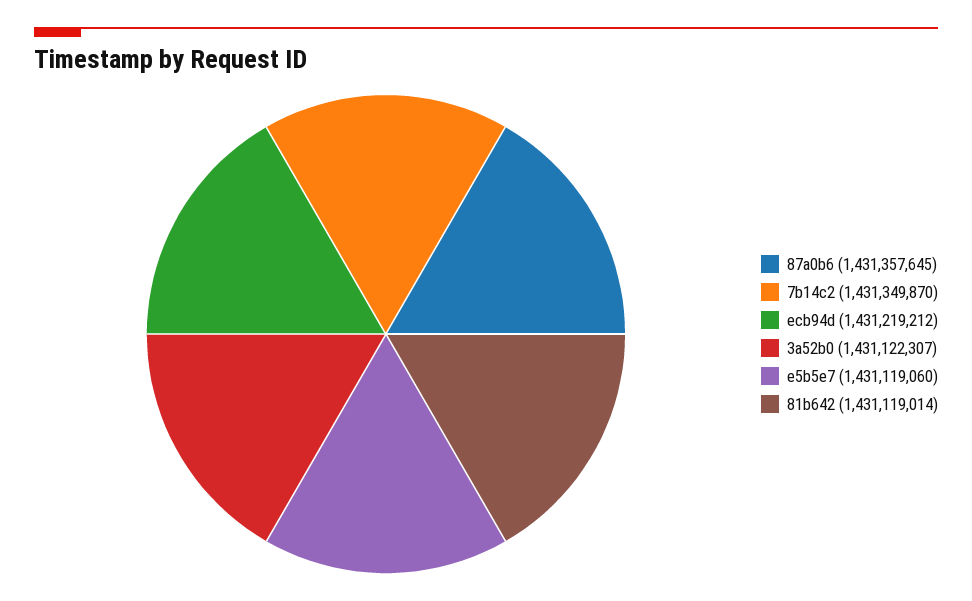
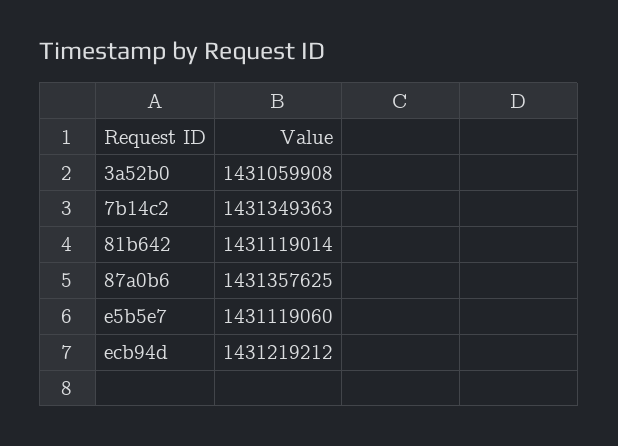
  {
-   "87a0b6": 1431357645,
+   "87a0b6": 1431357625,
-   "7b14c2": 1431349870,
+   "7b14c2": 1431349363,
    "ecb94d": 1431219212,
-   "3a52b0": 1431122307,
+   "3a52b0": 1431059908,
    "e5b5e7": 1431119060,
    "81b642": 1431119014
  }

